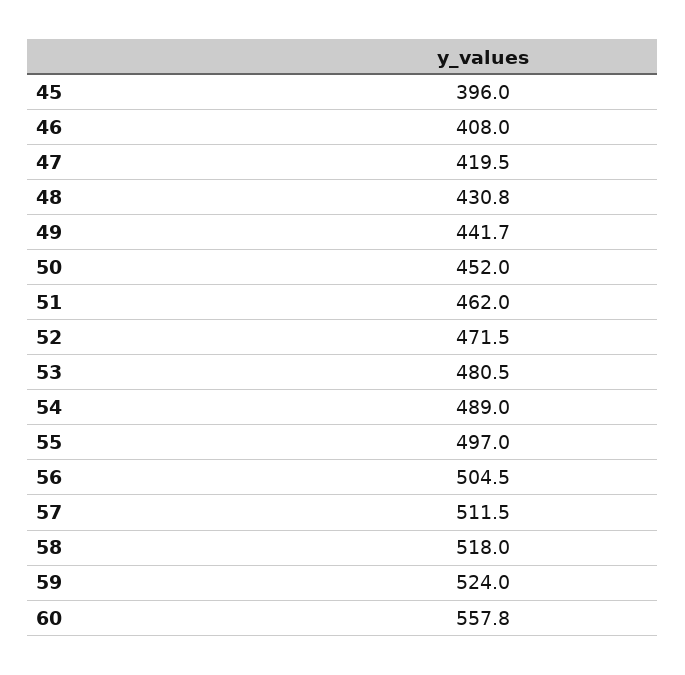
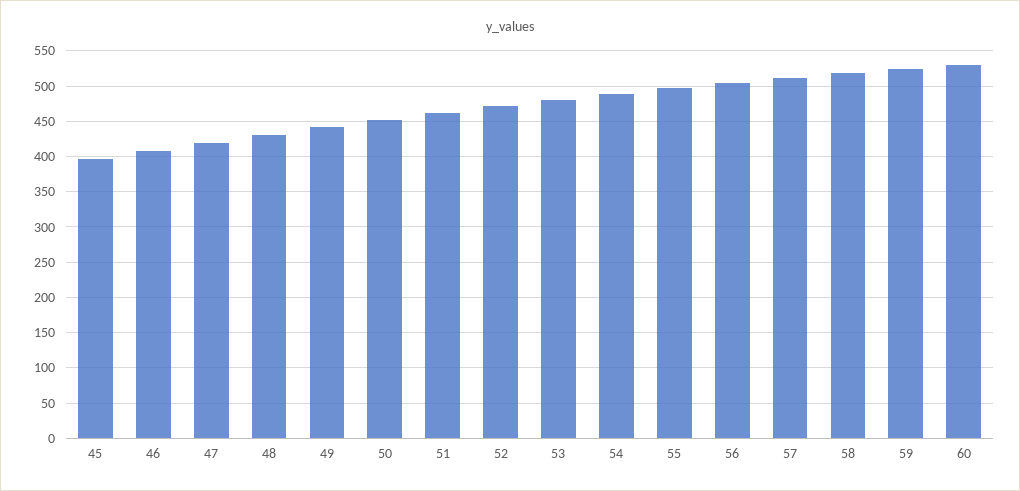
  {
    "45": 396,
    "46": 408,
    "47": 419.5,
    "48": 430.8,
    "49": 441.7,
    "50": 452,
    "51": 462,
    "52": 471.5,
    "53": 480.5,
    "54": 489,
    "55": 497,
    "56": 504.5,
    "57": 511.5,
    "58": 518,
    "59": 524,
-   "60": 557.8
+   "60": 530
  }

